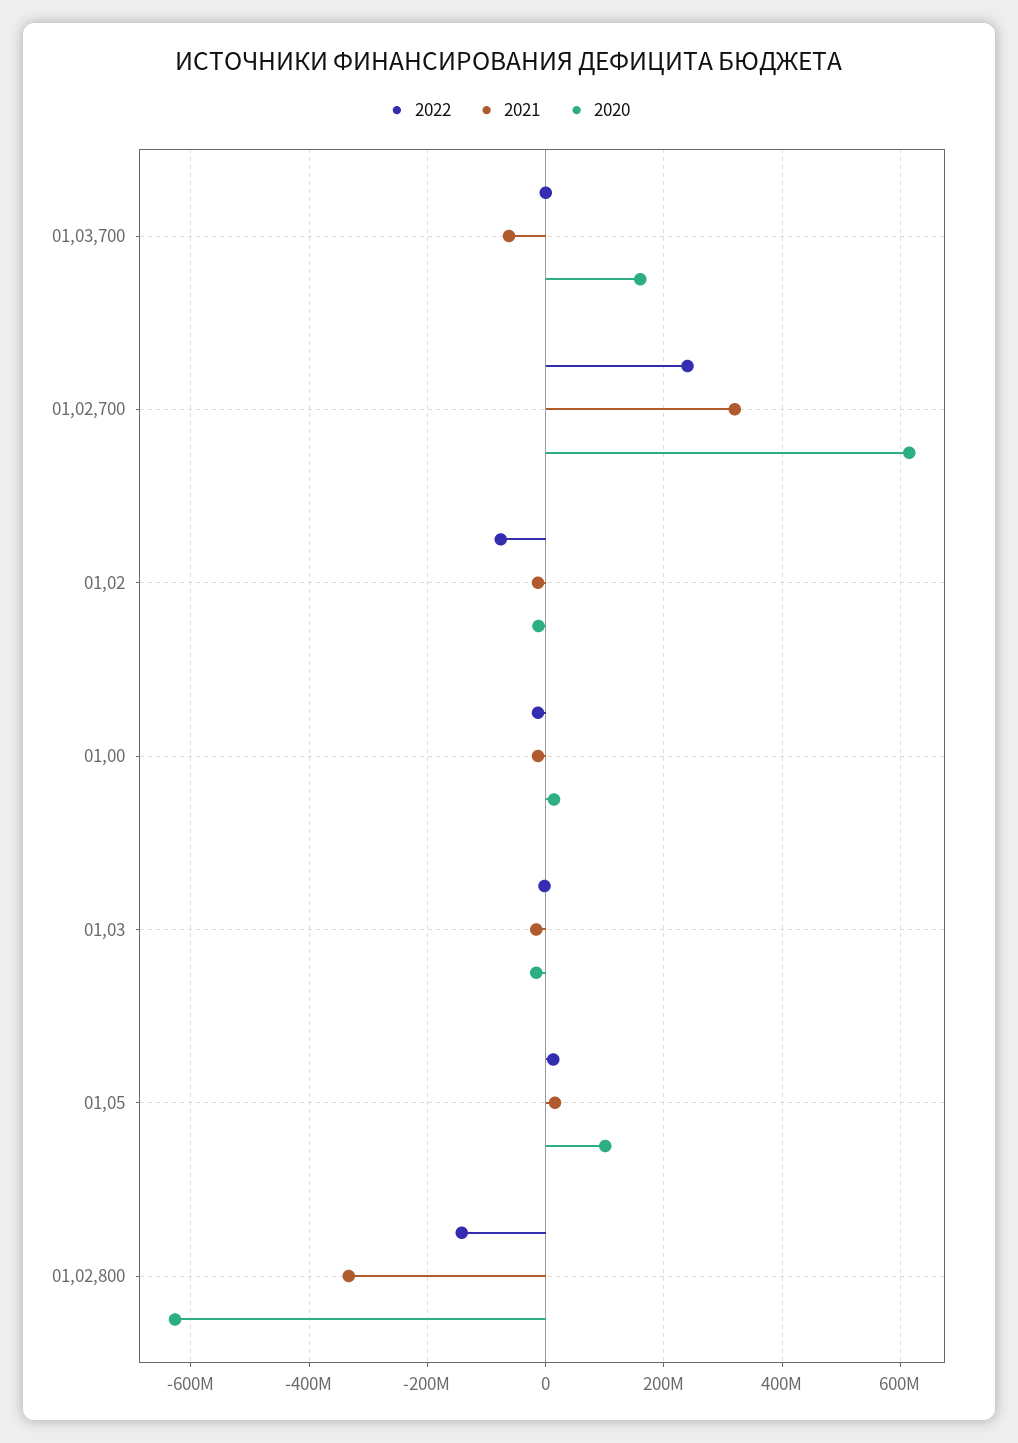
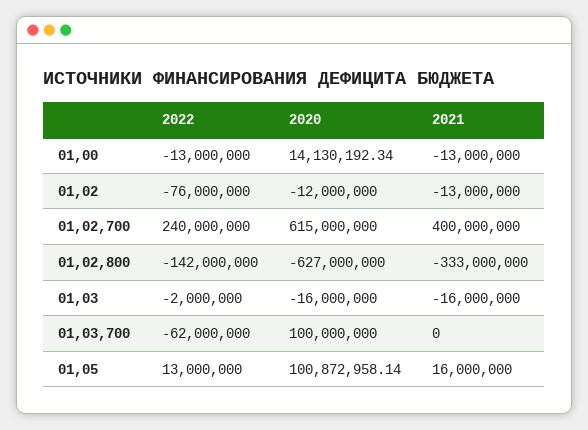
  {
    "2022": {
-     "01,03,700": 0,
+     "01,03,700": -62000000,
      "01,02,700": 240000000,
      "01,02": -76000000,
      "01,00": -13000000,
      "01,03": -2000000,
      "01,05": 13000000,
      "01,02,800": -142000000
    },
    "2021": {
-     "01,03,700": -60000000,
+     "01,03,700": 0,
-     "01,02,700": 320000000,
+     "01,02,700": 400000000,
      "01,02": -13000000,
      "01,00": -13000000,
      "01,03": -16000000,
      "01,05": 16000000,
      "01,02,800": -333000000
    },
    "2020": {
-     "01,03,700": 160000000,
+     "01,03,700": 100000000,
      "01,02,700": 615000000,
      "01,02": -12000000,
      "01,00": 14130192.34,
      "01,03": -16000000,
      "01,05": 100872958.14,
      "01,02,800": -627000000
    }
  }

